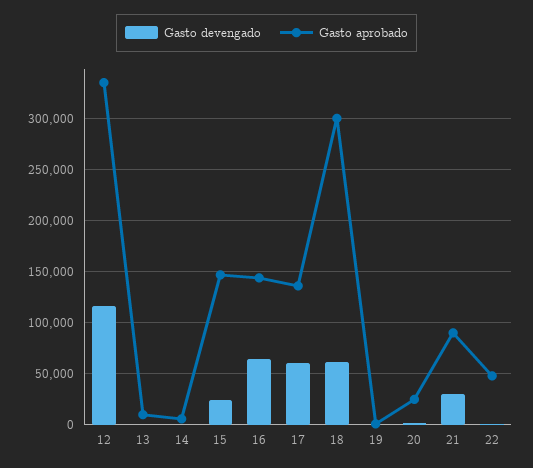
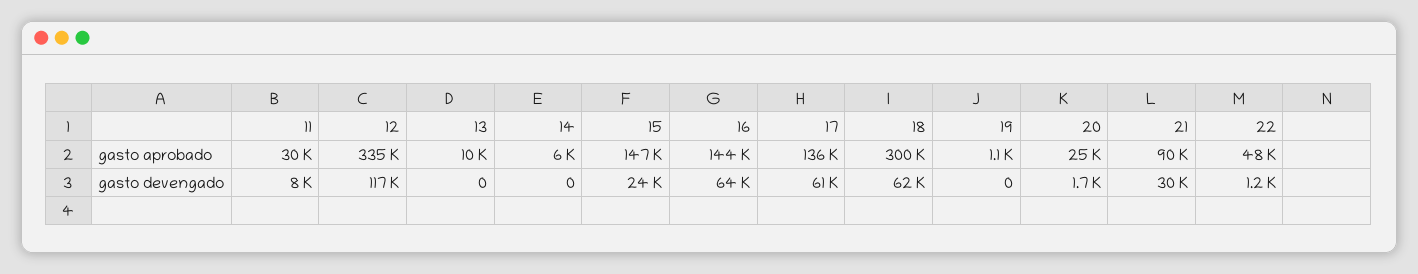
  {
    "Gasto devengado": {
      "12": 117000,
      "13": 0,
      "14": 0,
      "15": 24000,
      "16": 64000,
      "17": 61000,
      "18": 62000,
      "19": 0,
      "20": 1700,
      "21": 30000,
-     "22": 1200
+     "22": 1200,
+     "11": 8000
    },
    "Gasto aprobado": {
      "12": 335000,
      "13": 10000,
      "14": 6000,
      "15": 147000,
      "16": 144000,
      "17": 136000,
      "18": 300000,
      "19": 1100,
      "20": 25000,
      "21": 90000,
-     "22": 48000
+     "22": 48000,
+     "11": 30000
    }
  }

